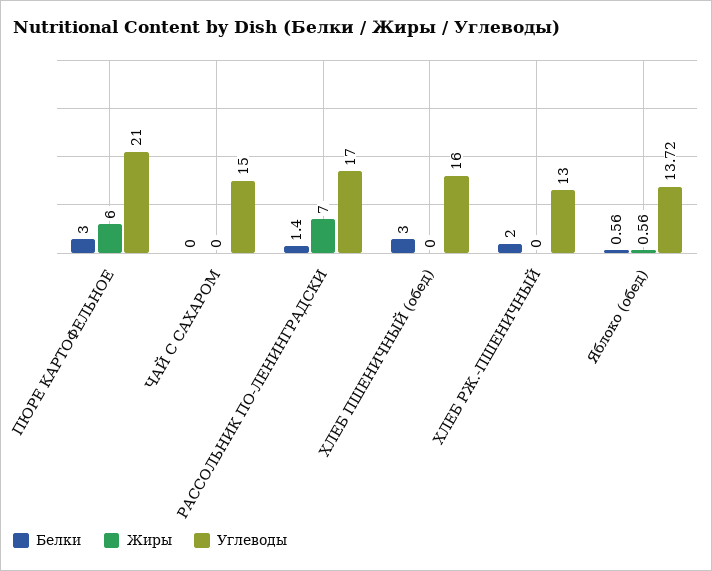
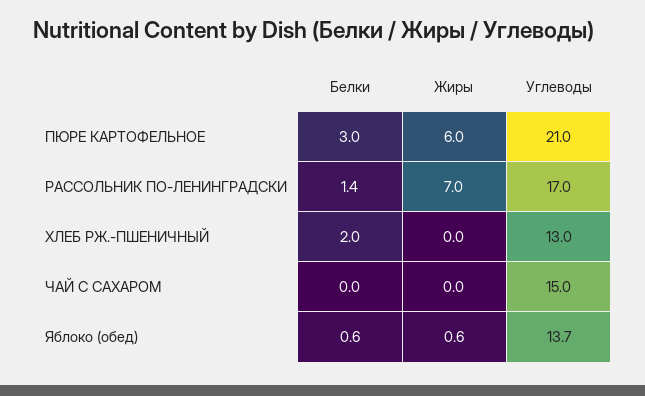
  {
    "Белки": {
      "ПЮРЕ КАРТОФЕЛЬНОЕ": 3,
      "ЧАЙ С САХАРОМ": 0,
      "РАССОЛЬНИК ПО-ЛЕНИНГРАДСКИ": 1.4,
-     "ХЛЕБ ПШЕНИЧНЫЙ (обед)": 3,
      "ХЛЕБ РЖ.-ПШЕНИЧНЫЙ": 2,
      "Яблоко (обед)": 0.56
    },
    "Жиры": {
      "ПЮРЕ КАРТОФЕЛЬНОЕ": 6,
      "ЧАЙ С САХАРОМ": 0,
      "РАССОЛЬНИК ПО-ЛЕНИНГРАДСКИ": 7,
-     "ХЛЕБ ПШЕНИЧНЫЙ (обед)": 0,
      "ХЛЕБ РЖ.-ПШЕНИЧНЫЙ": 0,
      "Яблоко (обед)": 0.56
    },
    "Углеводы": {
      "ПЮРЕ КАРТОФЕЛЬНОЕ": 21,
      "ЧАЙ С САХАРОМ": 15,
      "РАССОЛЬНИК ПО-ЛЕНИНГРАДСКИ": 17,
-     "ХЛЕБ ПШЕНИЧНЫЙ (обед)": 16,
      "ХЛЕБ РЖ.-ПШЕНИЧНЫЙ": 13,
      "Яблоко (обед)": 13.72
    }
  }

